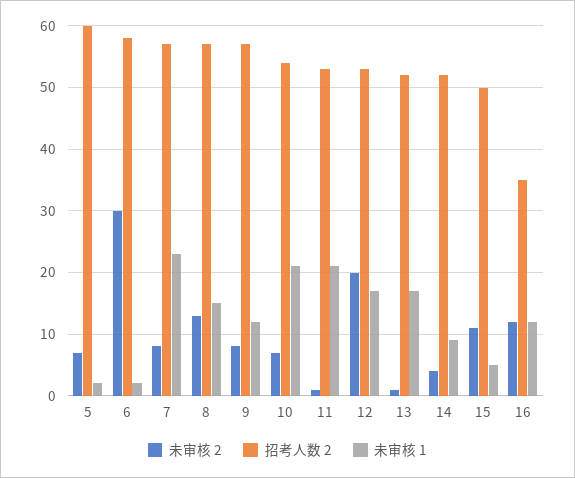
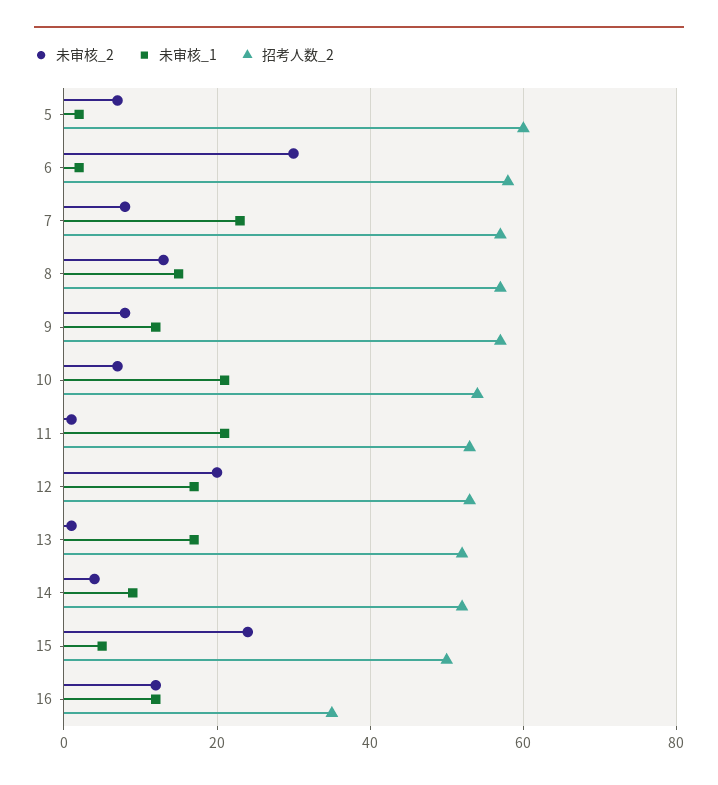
  {
    "未审核 2": {
      "5": 7,
      "6": 30,
      "7": 8,
      "8": 13,
      "9": 8,
      "10": 7,
      "11": 1,
      "12": 20,
      "13": 1,
      "14": 4,
-     "15": 11,
+     "15": 25,
      "16": 12
    },
    "招考人数 2": {
      "5": 60,
      "6": 58,
      "7": 57,
      "8": 57,
      "9": 57,
      "10": 54,
      "11": 53,
      "12": 53,
      "13": 52,
      "14": 52,
      "15": 50,
      "16": 35
    },
    "未审核 1": {
      "5": 2,
      "6": 2,
      "7": 23,
      "8": 15,
      "9": 12,
      "10": 21,
      "11": 21,
      "12": 17,
      "13": 17,
      "14": 9,
      "15": 5,
      "16": 12
    }
  }

